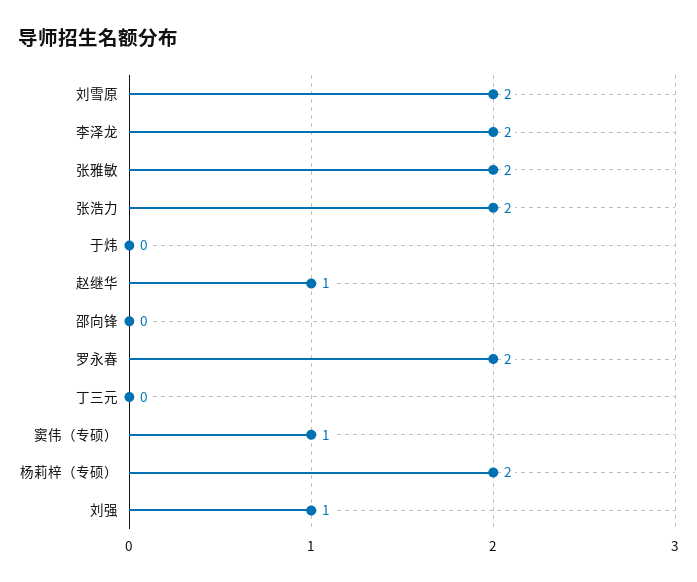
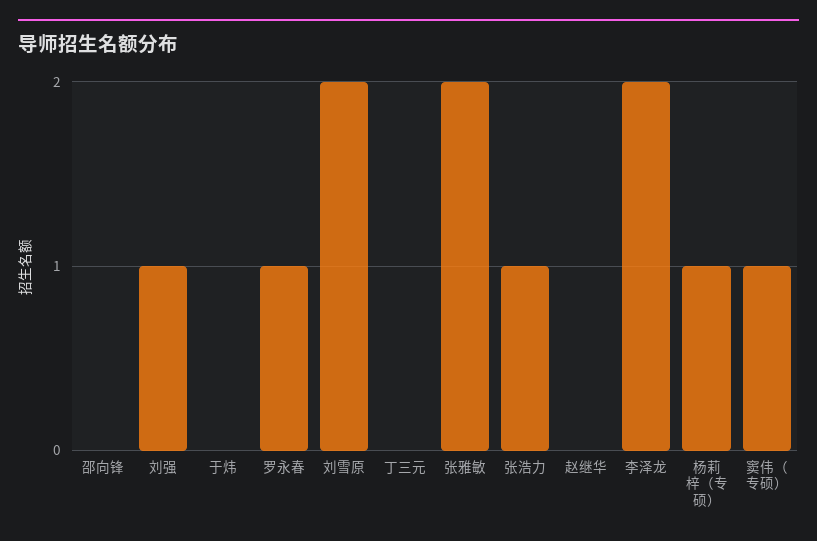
  {
    "刘雪原": 2,
    "李泽龙": 2,
    "张雅敏": 2,
-   "张浩力": 2,
+   "张浩力": 1,
    "于炜": 0,
-   "赵继华": 1,
+   "赵继华": 0,
    "邵向锋": 0,
-   "罗永春": 2,
+   "罗永春": 1,
    "丁三元": 0,
    "窦伟（专硕）": 1,
-   "杨莉梓（专硕）": 2,
+   "杨莉梓（专硕）": 1,
    "刘强": 1
  }

